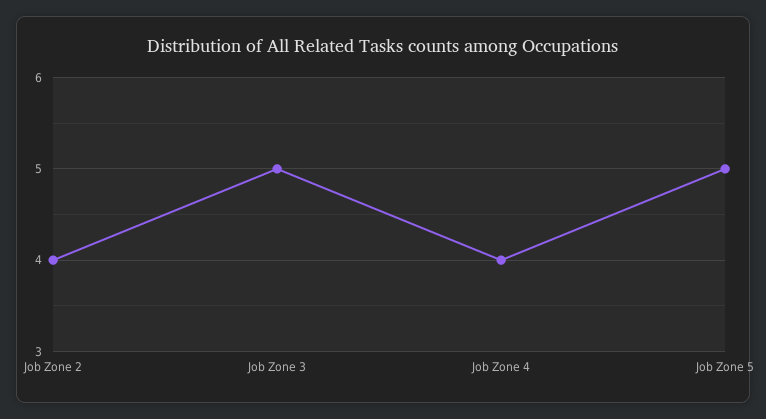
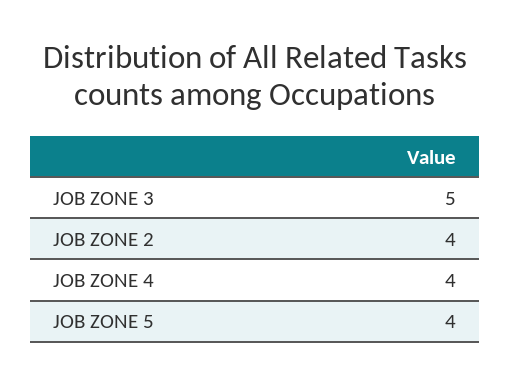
  {
    "Job Zone 2": 4,
    "Job Zone 3": 5,
    "Job Zone 4": 4,
-   "Job Zone 5": 5
+   "Job Zone 5": 4
  }

